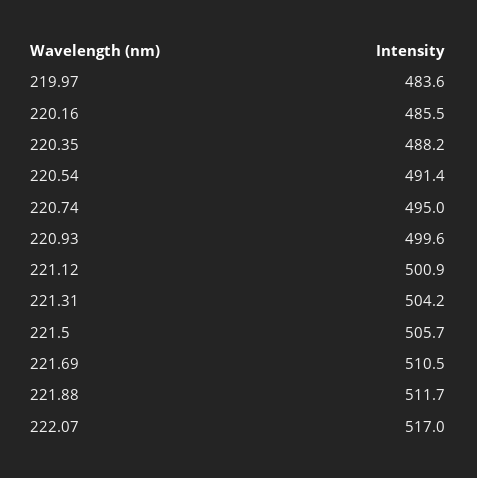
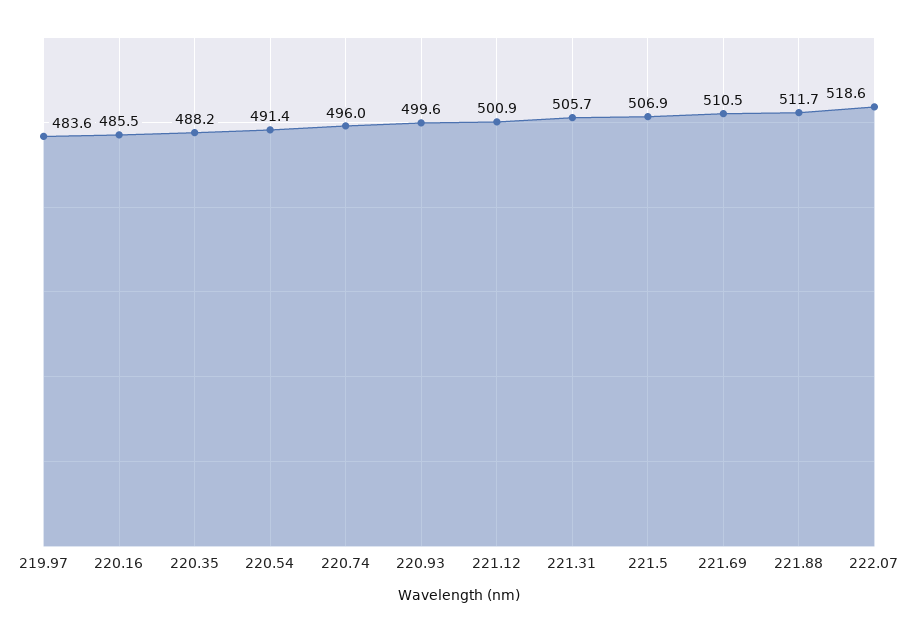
  {
    "219.97": 483.6,
    "220.16": 485.5,
    "220.35": 488.2,
    "220.54": 491.4,
-   "220.74": 495,
+   "220.74": 496,
    "220.93": 499.6,
    "221.12": 500.9,
-   "221.31": 504.2,
+   "221.31": 505.7,
-   "221.5": 505.7,
+   "221.5": 506.9,
    "221.69": 510.5,
    "221.88": 511.7,
-   "222.07": 517
+   "222.07": 518.6
  }

